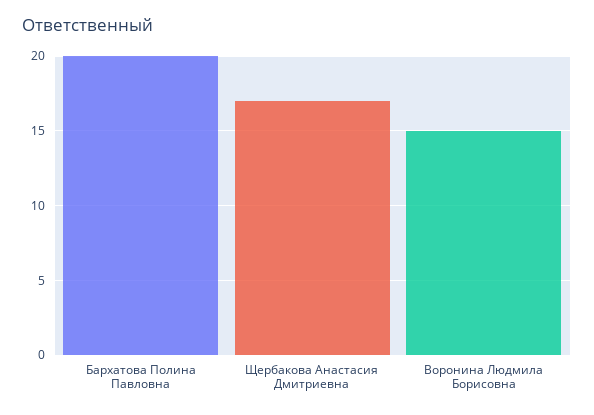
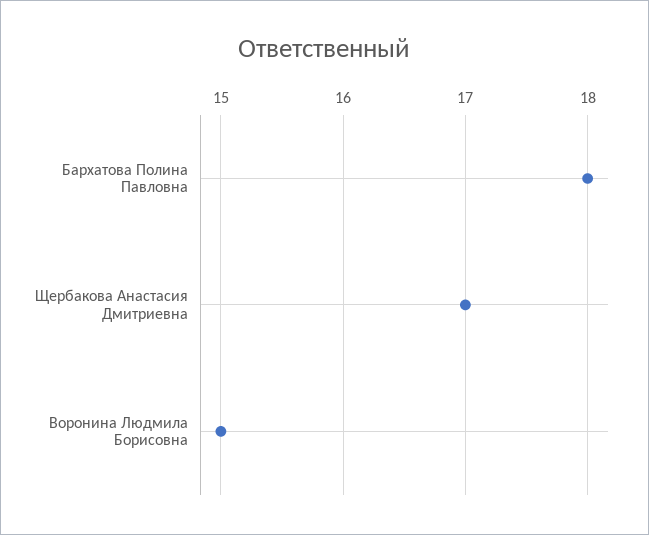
  {
-   "Бархатова Полина Павловна": 20,
+   "Бархатова Полина Павловна": 18,
    "Щербакова Анастасия Дмитриевна": 17,
    "Воронина Людмила Борисовна": 15
  }

